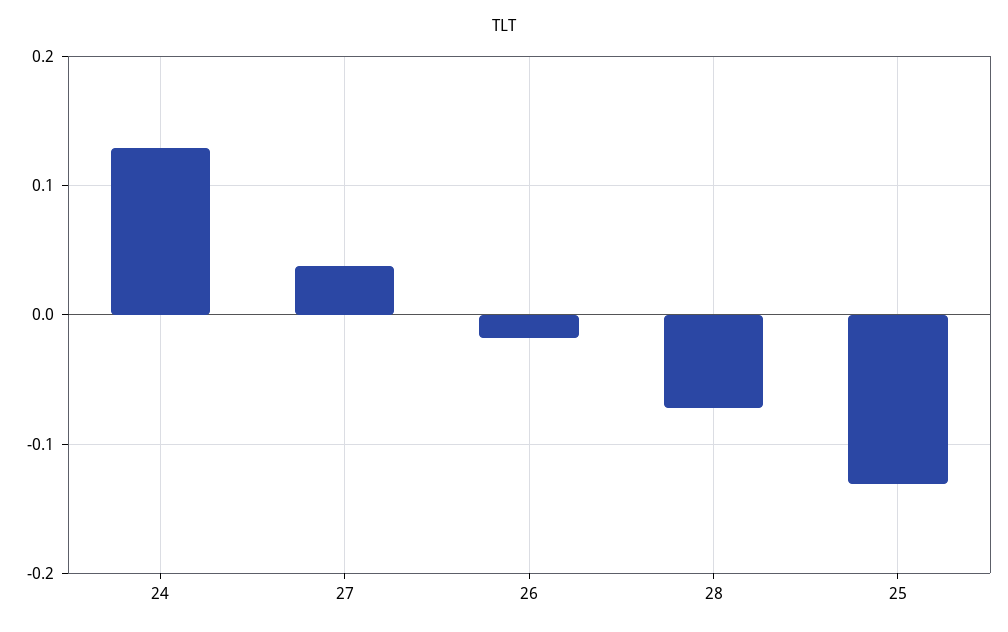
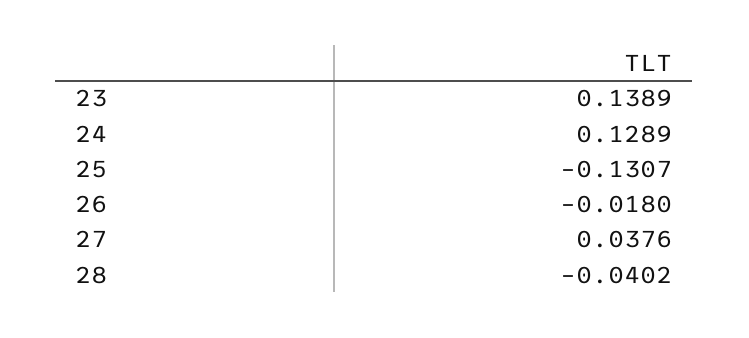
  {
    "24": 0.1289,
    "27": 0.0376,
    "26": -0.018,
-   "28": -0.07,
+   "28": -0.0402,
-   "25": -0.1307
+   "25": -0.1307,
+   "23": 0.1389
  }

